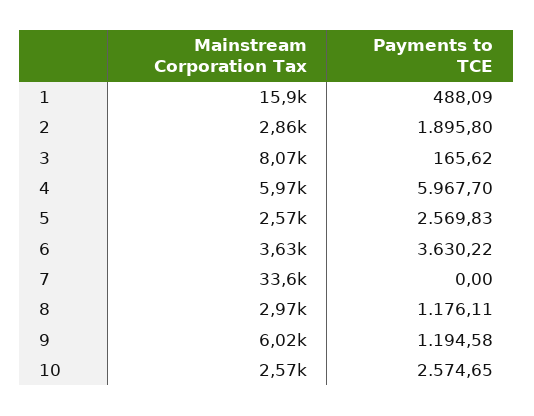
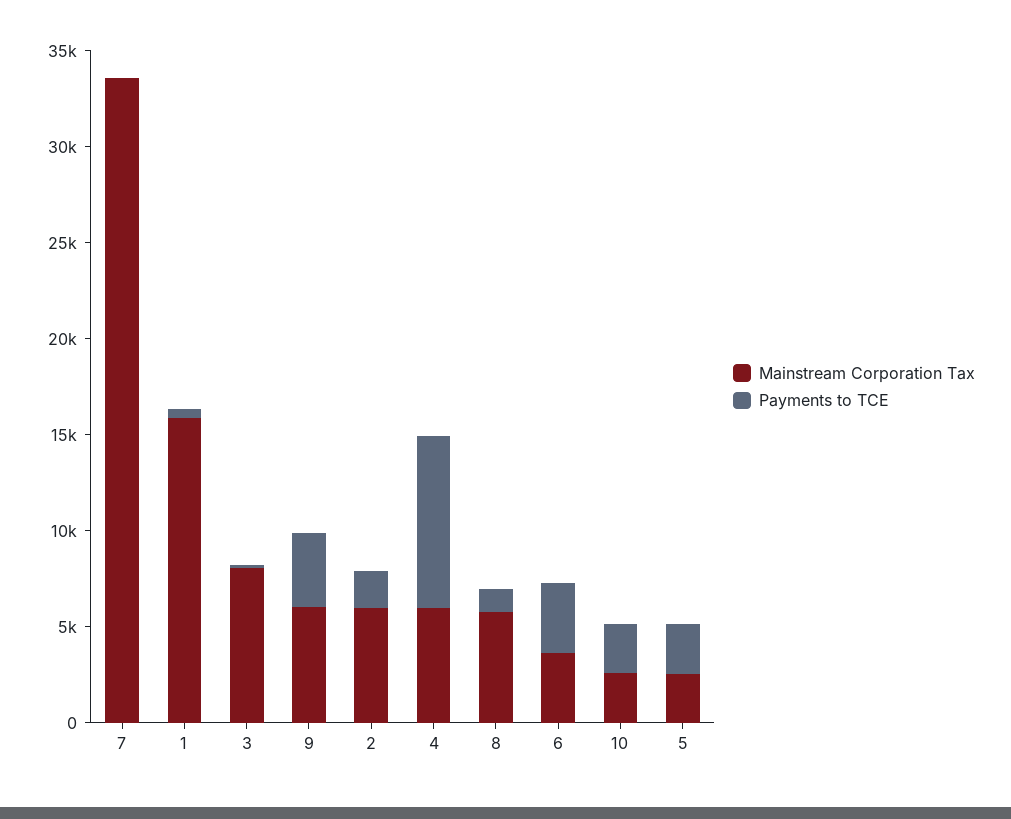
  {
    "Mainstream Corporation Tax": {
      "1": 15900,
-     "2": 2860,
+     "2": 6000,
      "3": 8070,
      "4": 5970,
      "5": 2570,
      "6": 3630,
      "7": 33600,
-     "8": 2970,
+     "8": 6000,
      "9": 6020,
      "10": 2570
    },
    "Payments to TCE": {
      "1": 488.09,
      "2": 1895.8,
      "3": 165.62,
-     "4": 5967.7,
+     "4": 9000,
      "5": 2569.83,
      "6": 3630.22,
      "7": 0,
      "8": 1176.11,
-     "9": 1194.58,
+     "9": 4000,
      "10": 2574.65
    }
  }

